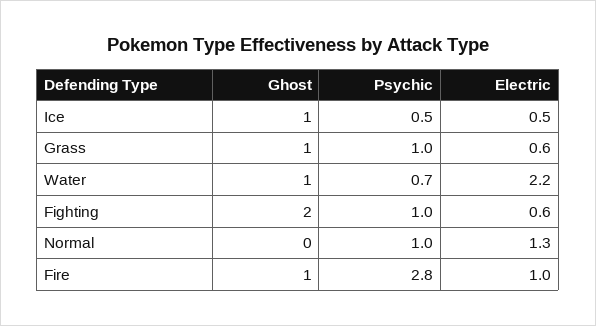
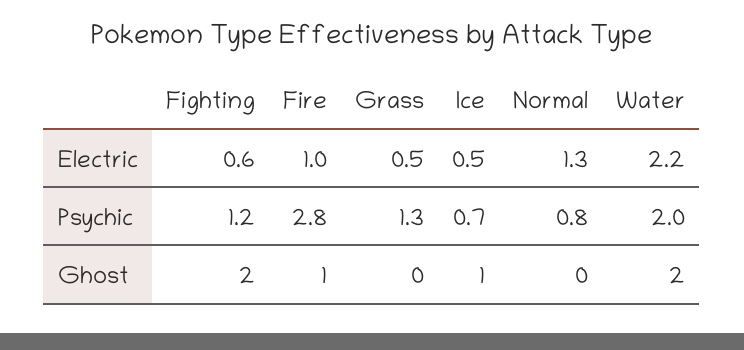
  {
    "Ghost": {
      "Ice": 1,
-     "Grass": 1,
+     "Grass": 0,
-     "Water": 1,
+     "Water": 2,
      "Fighting": 2,
      "Normal": 0,
      "Fire": 1
    },
    "Psychic": {
-     "Ice": 0.5,
+     "Ice": 0.7,
-     "Grass": 1,
+     "Grass": 1.3,
-     "Water": 0.7,
+     "Water": 2,
-     "Fighting": 1,
+     "Fighting": 1.2,
-     "Normal": 1,
+     "Normal": 0.8,
      "Fire": 2.8
    },
    "Electric": {
      "Ice": 0.5,
-     "Grass": 0.6,
+     "Grass": 0.5,
      "Water": 2.2,
      "Fighting": 0.6,
      "Normal": 1.3,
      "Fire": 1
    }
  }

